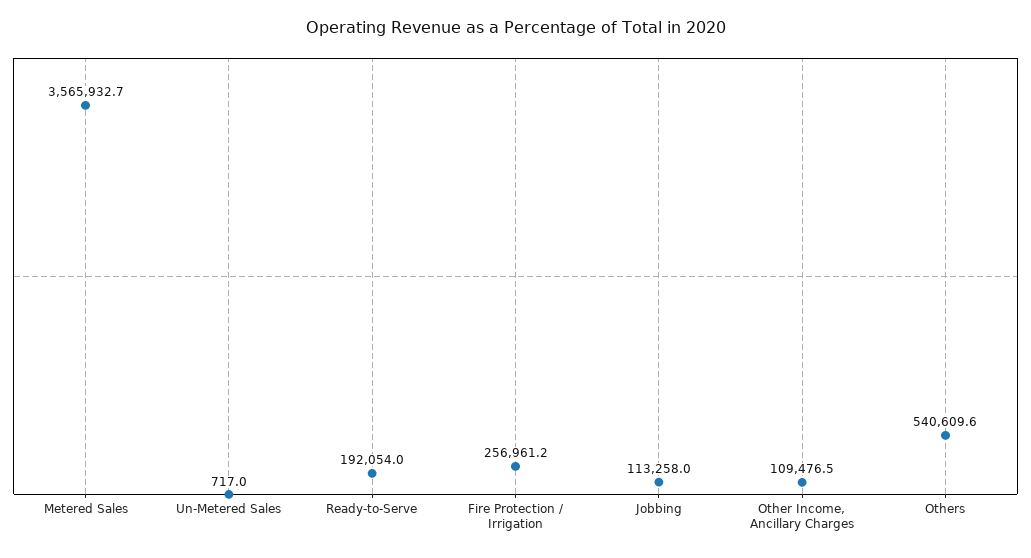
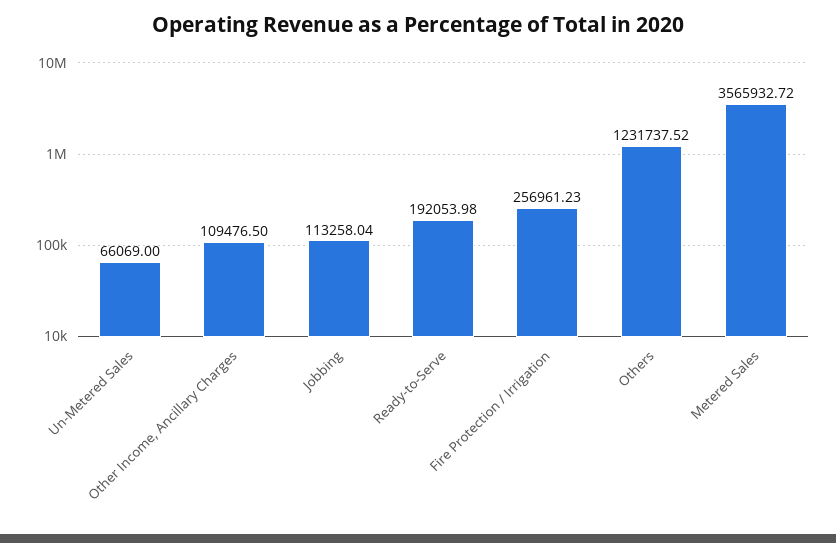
  {
    "Metered Sales": 3565932.72,
-   "Un-Metered Sales": 717,
+   "Un-Metered Sales": 66069,
    "Ready-to-Serve": 192053.98,
    "Fire Protection / Irrigation": 256961.23,
    "Jobbing": 113258.04,
    "Other Income, Ancillary Charges": 109476.5,
-   "Others": 540609.6
+   "Others": 1231737.52
  }

